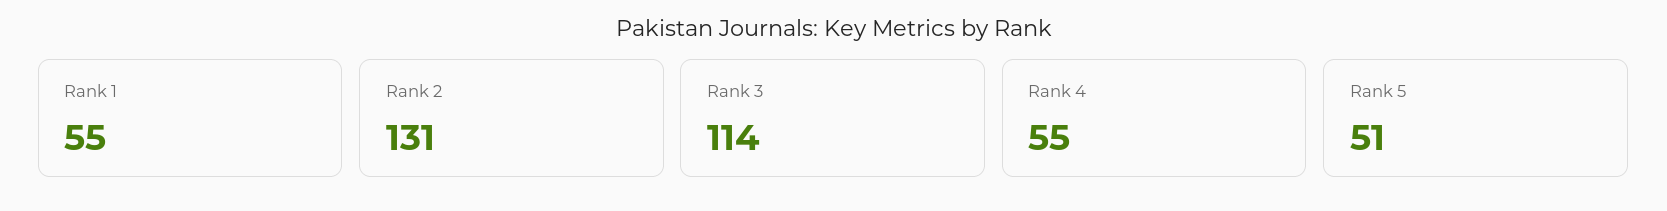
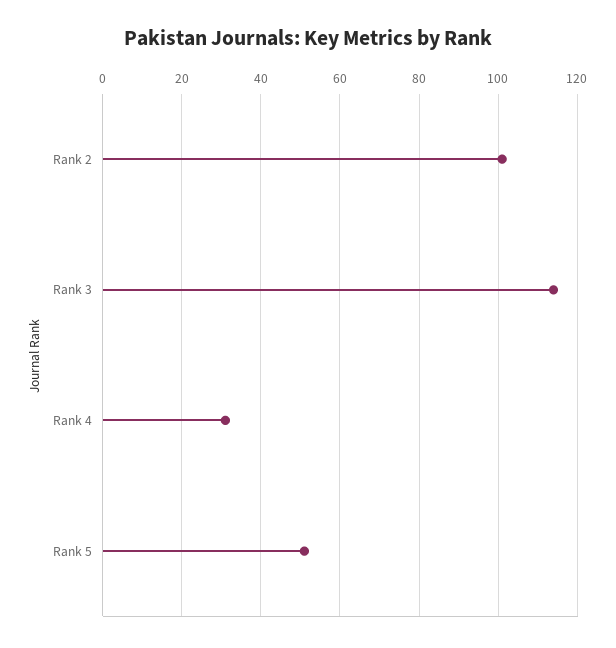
  {
-   "Rank 1": 55,
-   "Rank 2": 131,
+   "Rank 2": 100,
    "Rank 3": 114,
-   "Rank 4": 55,
+   "Rank 4": 30,
    "Rank 5": 51
  }

